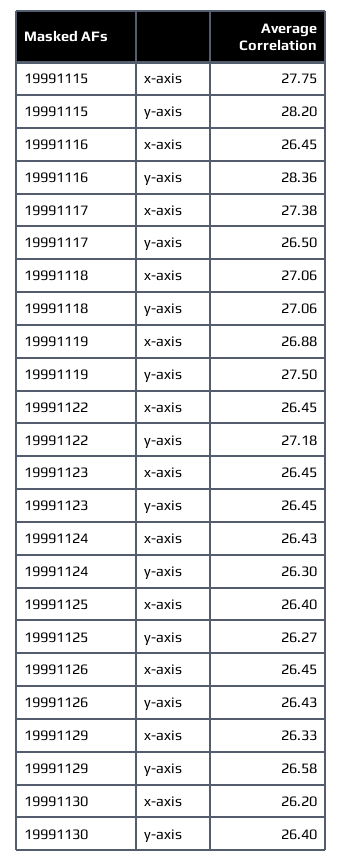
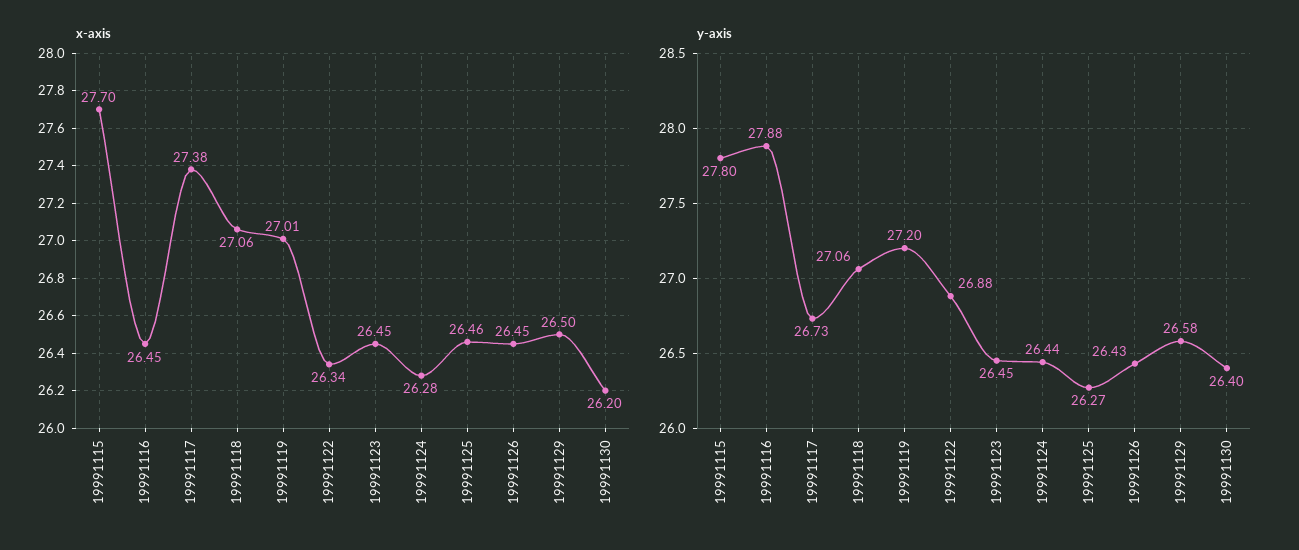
  {
    "x-axis": {
-     "19991115": 27.75,
+     "19991115": 27.7,
      "19991116": 26.45,
      "19991117": 27.38,
      "19991118": 27.06,
-     "19991119": 26.88,
+     "19991119": 27.01,
-     "19991122": 26.45,
+     "19991122": 26.34,
      "19991123": 26.45,
-     "19991124": 26.43,
+     "19991124": 26.28,
-     "19991125": 26.4,
+     "19991125": 26.46,
      "19991126": 26.45,
-     "19991129": 26.33,
+     "19991129": 26.5,
      "19991130": 26.2
    },
    "y-axis": {
-     "19991115": 28.2,
+     "19991115": 27.8,
-     "19991116": 28.36,
+     "19991116": 27.88,
-     "19991117": 26.5,
+     "19991117": 26.73,
      "19991118": 27.06,
-     "19991119": 27.5,
+     "19991119": 27.2,
-     "19991122": 27.18,
+     "19991122": 26.88,
      "19991123": 26.45,
-     "19991124": 26.3,
+     "19991124": 26.44,
      "19991125": 26.27,
      "19991126": 26.43,
      "19991129": 26.58,
      "19991130": 26.4
    }
  }

